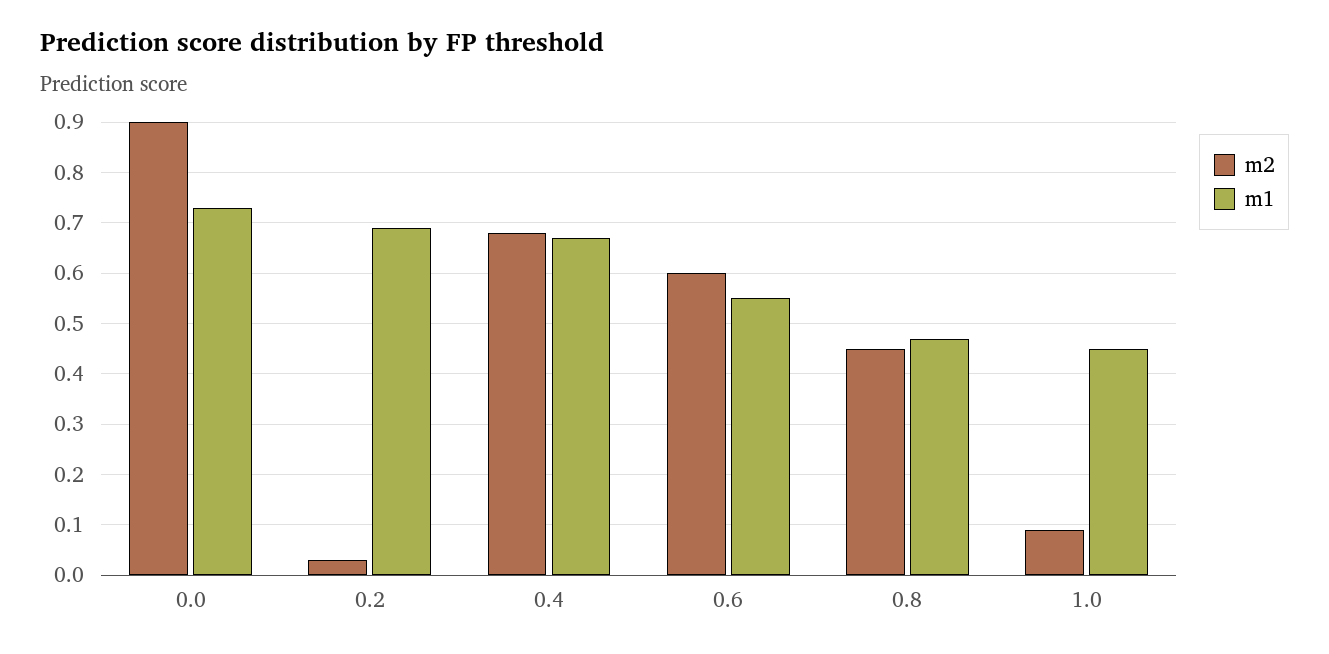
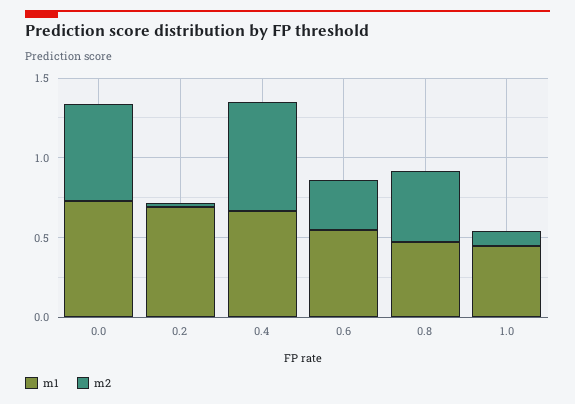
  {
    "m2": {
-     "0.0": 0.9,
+     "0.0": 0.6,
      "0.2": 0.05,
      "0.4": 0.7,
-     "0.6": 0.6,
+     "0.6": 0.3,
      "0.8": 0.45,
      "1.0": 0.1
    },
    "m1": {
      "0.0": 0.75,
      "0.2": 0.7,
      "0.4": 0.65,
      "0.6": 0.55,
      "0.8": 0.45,
      "1.0": 0.45
    }
  }

